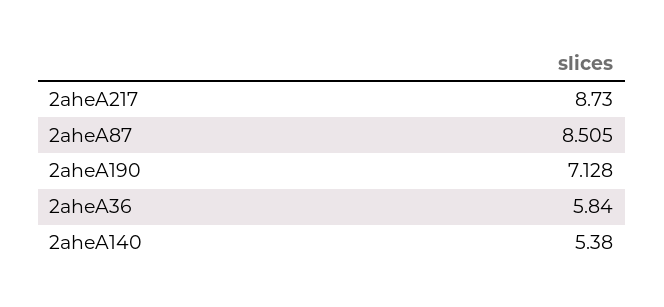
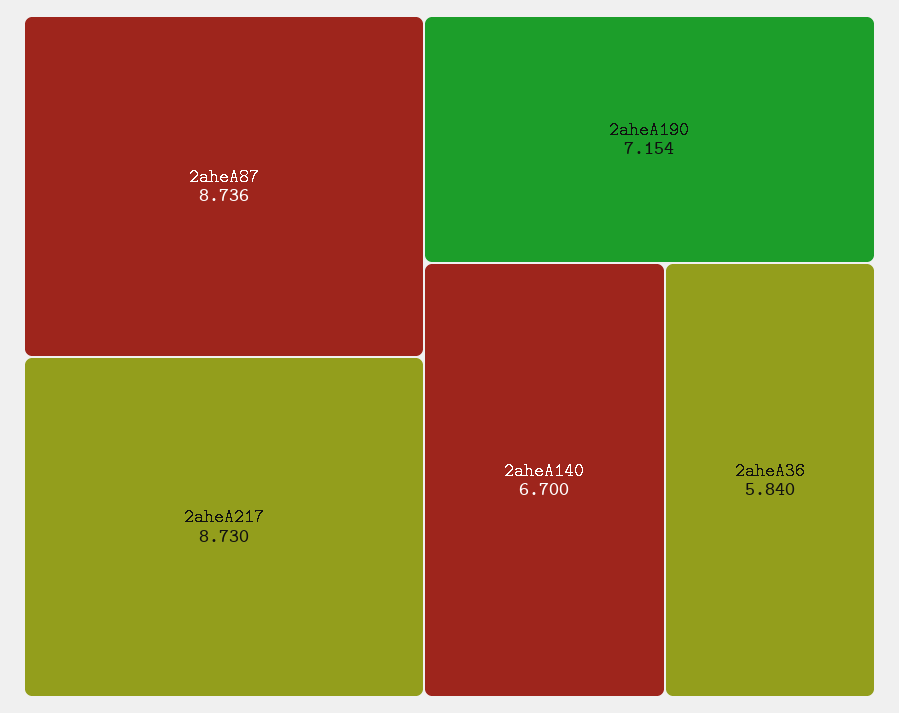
  {
    "2aheA217": 8.73,
-   "2aheA87": 8.505,
+   "2aheA87": 8.736,
-   "2aheA190": 7.128,
+   "2aheA190": 7.154,
    "2aheA36": 5.84,
-   "2aheA140": 5.38
+   "2aheA140": 6.7
  }

